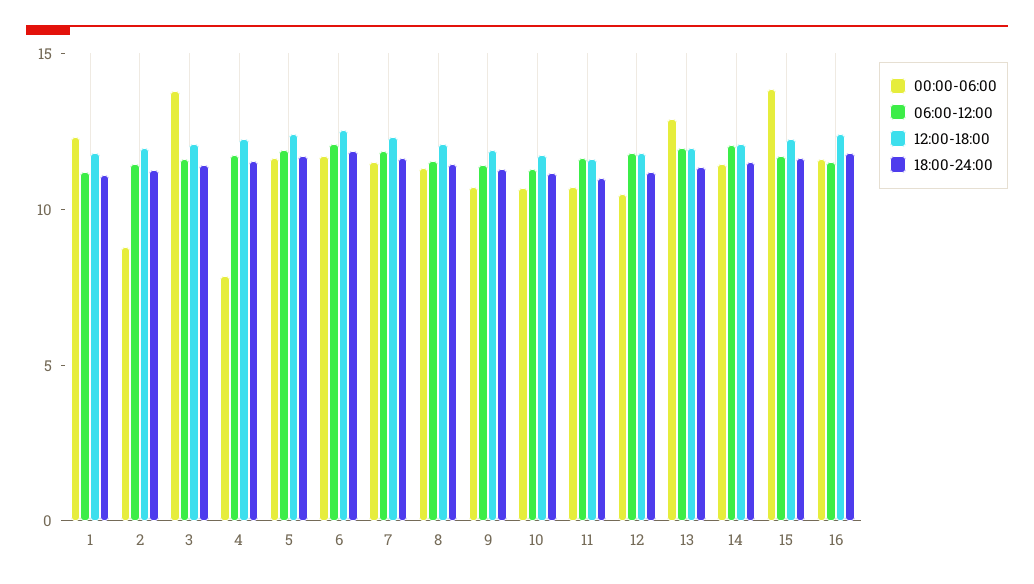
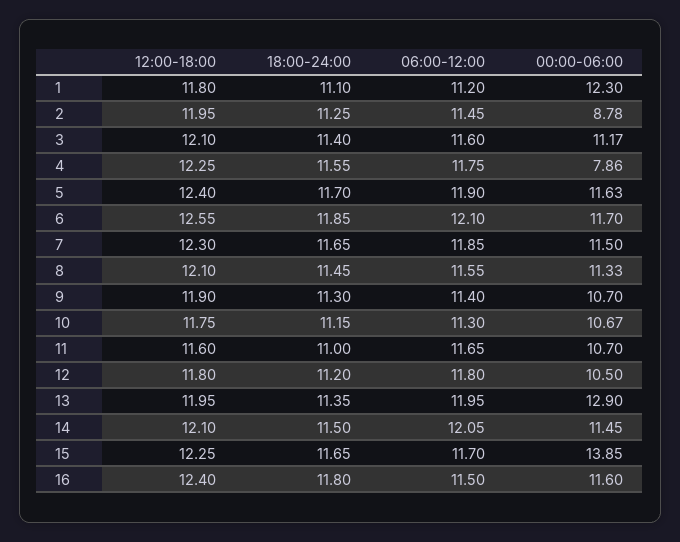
  {
    "00:00-06:00": {
      "1": 12.3,
      "2": 8.78,
-     "3": 14,
+     "3": 11.17,
      "4": 7.86,
      "5": 11.63,
      "6": 11.7,
      "7": 11.5,
      "8": 11.33,
      "9": 10.7,
      "10": 10.67,
      "11": 10.7,
      "12": 10.5,
      "13": 12.9,
      "14": 11.45,
      "15": 13.85,
      "16": 11.6
    },
    "06:00-12:00": {
      "1": 11.2,
      "2": 11.45,
      "3": 11.6,
      "4": 11.75,
      "5": 11.9,
      "6": 12.1,
      "7": 11.85,
      "8": 11.55,
      "9": 11.4,
      "10": 11.3,
      "11": 11.65,
      "12": 11.8,
      "13": 11.95,
      "14": 12.05,
      "15": 11.7,
      "16": 11.5
    },
    "12:00-18:00": {
      "1": 11.8,
      "2": 11.95,
      "3": 12.1,
      "4": 12.25,
      "5": 12.4,
      "6": 12.55,
      "7": 12.3,
      "8": 12.1,
      "9": 11.9,
      "10": 11.75,
      "11": 11.6,
      "12": 11.8,
      "13": 11.95,
      "14": 12.1,
      "15": 12.25,
      "16": 12.4
    },
    "18:00-24:00": {
      "1": 11.1,
      "2": 11.25,
      "3": 11.4,
      "4": 11.55,
      "5": 11.7,
      "6": 11.85,
      "7": 11.65,
      "8": 11.45,
      "9": 11.3,
      "10": 11.15,
      "11": 11,
      "12": 11.2,
      "13": 11.35,
      "14": 11.5,
      "15": 11.65,
      "16": 11.8
    }
  }

